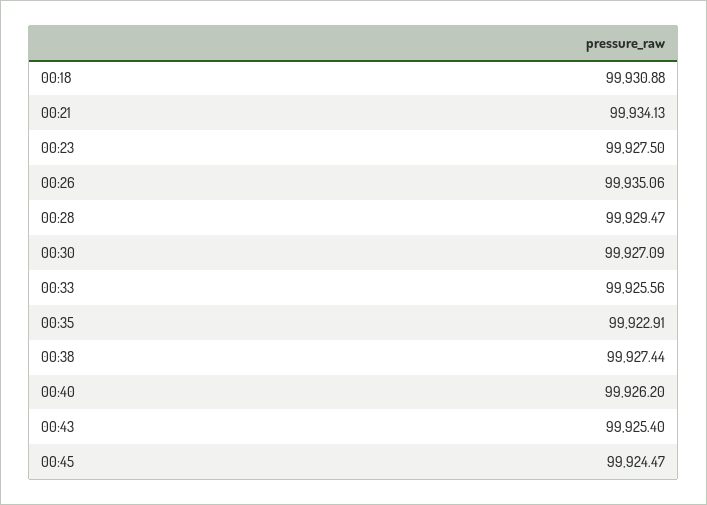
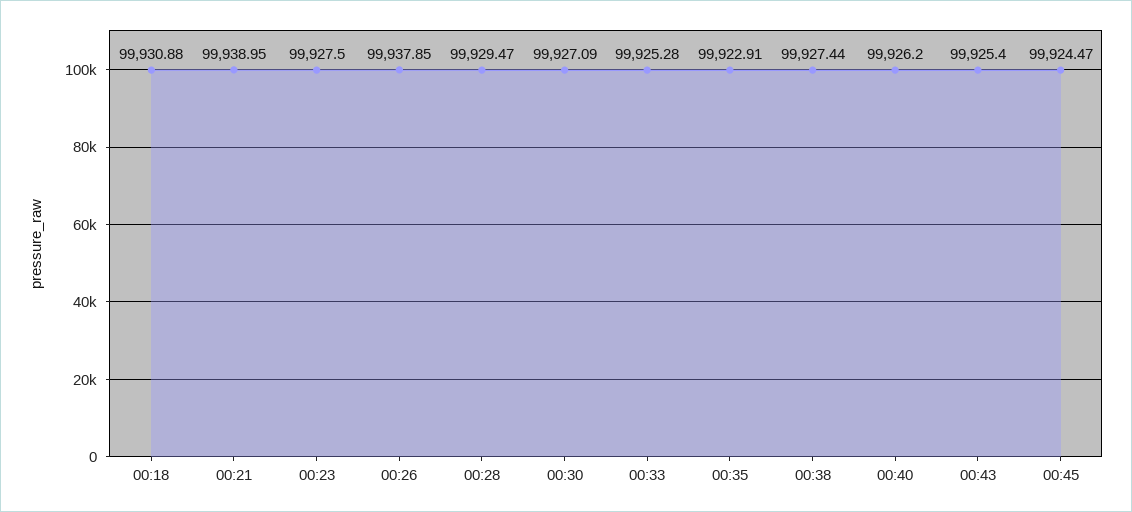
  {
    "00:18": 99930.88,
-   "00:21": 99934.13,
+   "00:21": 99938.95,
    "00:23": 99927.5,
-   "00:26": 99935.06,
+   "00:26": 99937.85,
    "00:28": 99929.47,
    "00:30": 99927.09,
-   "00:33": 99925.56,
+   "00:33": 99925.28,
    "00:35": 99922.91,
    "00:38": 99927.44,
    "00:40": 99926.2,
    "00:43": 99925.4,
    "00:45": 99924.47
  }

